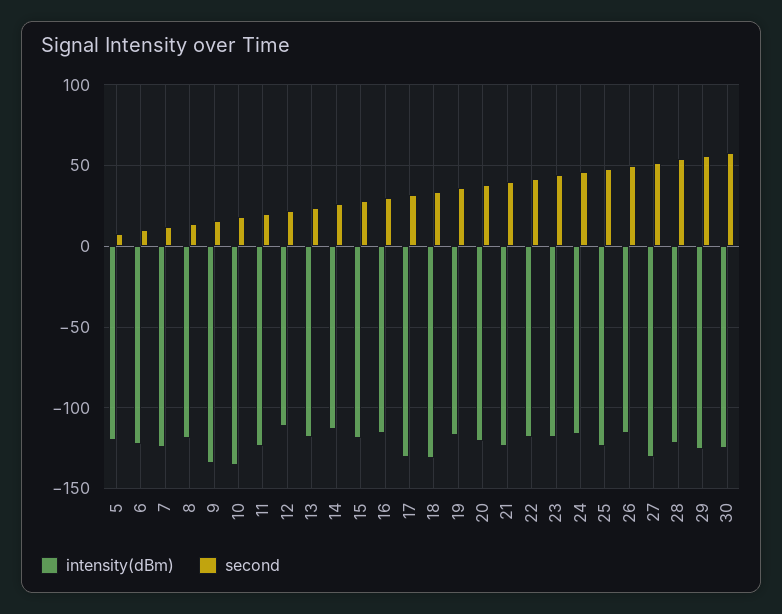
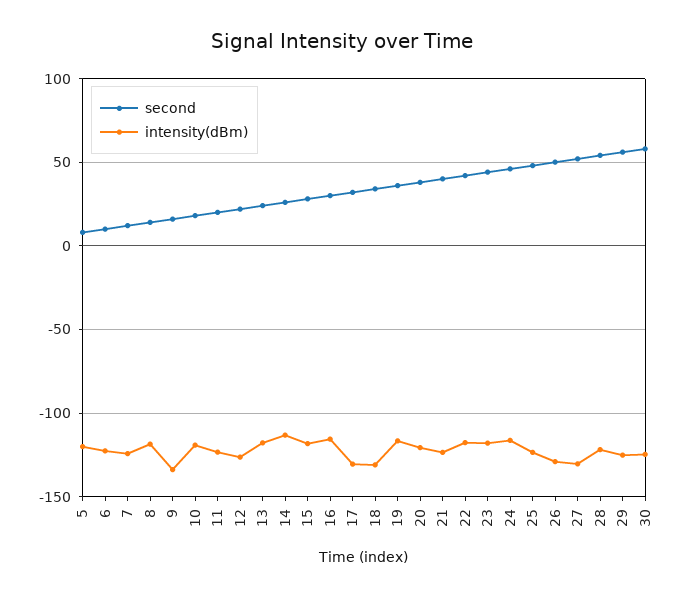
  {
    "intensity(dBm)": {
      "5": -120,
      "6": -125,
      "7": -125,
      "8": -120,
      "9": -135,
-     "10": -135,
+     "10": -120,
      "11": -125,
-     "12": -110,
+     "12": -125,
      "13": -120,
      "14": -115,
      "15": -120,
      "16": -115,
      "17": -130,
      "18": -130,
      "19": -115,
      "20": -120,
      "21": -125,
      "22": -120,
      "23": -120,
      "24": -115,
      "25": -125,
-     "26": -115,
+     "26": -130,
      "27": -130,
      "28": -120,
      "29": -125,
      "30": -125
    },
    "second": {
      "5": 10,
      "6": 10,
      "7": 10,
      "8": 15,
      "9": 15,
      "10": 20,
      "11": 20,
      "12": 20,
      "13": 25,
      "14": 25,
      "15": 30,
      "16": 30,
      "17": 30,
      "18": 35,
      "19": 35,
      "20": 40,
      "21": 40,
      "22": 40,
      "23": 45,
      "24": 45,
      "25": 50,
      "26": 50,
      "27": 50,
      "28": 55,
      "29": 55,
      "30": 60
    }
  }

